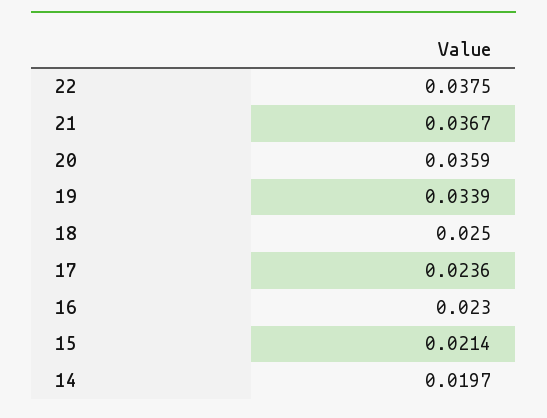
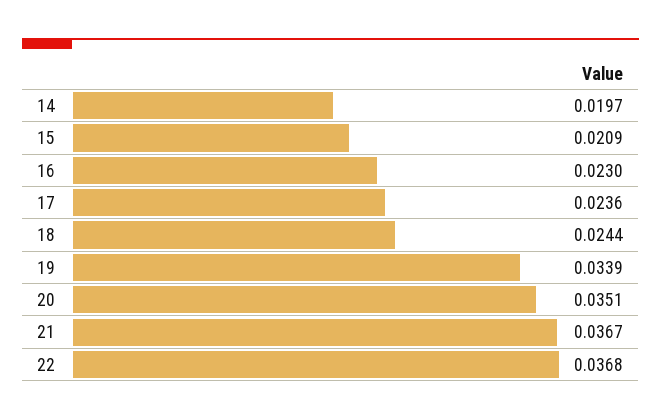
  {
-   "22": 0.0375,
+   "22": 0.0368,
    "21": 0.0367,
-   "20": 0.0359,
+   "20": 0.0351,
    "19": 0.0339,
-   "18": 0.025,
+   "18": 0.0244,
    "17": 0.0236,
    "16": 0.023,
-   "15": 0.0214,
+   "15": 0.0209,
    "14": 0.0197
  }

